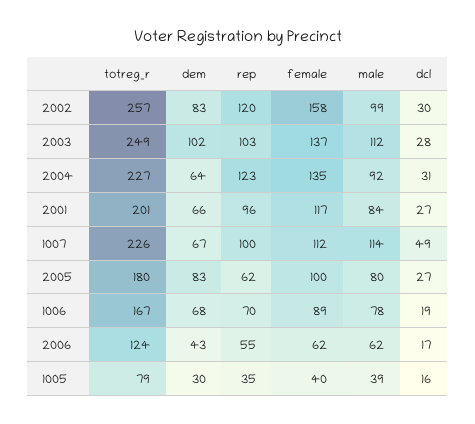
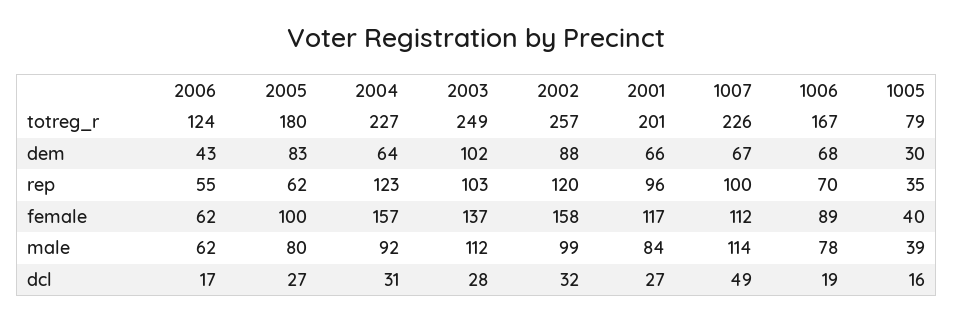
  {
    "totreg_r": {
      "2002": 257,
      "2003": 249,
      "2004": 227,
      "2001": 201,
      "1007": 226,
      "2005": 180,
      "1006": 167,
      "2006": 124,
      "1005": 79
    },
    "dem": {
-     "2002": 83,
+     "2002": 88,
      "2003": 102,
      "2004": 64,
      "2001": 66,
      "1007": 67,
      "2005": 83,
      "1006": 68,
      "2006": 43,
      "1005": 30
    },
    "rep": {
      "2002": 120,
      "2003": 103,
      "2004": 123,
      "2001": 96,
      "1007": 100,
      "2005": 62,
      "1006": 70,
      "2006": 55,
      "1005": 35
    },
    "female": {
      "2002": 158,
      "2003": 137,
-     "2004": 135,
+     "2004": 157,
      "2001": 117,
      "1007": 112,
      "2005": 100,
      "1006": 89,
      "2006": 62,
      "1005": 40
    },
    "male": {
      "2002": 99,
      "2003": 112,
      "2004": 92,
      "2001": 84,
      "1007": 114,
      "2005": 80,
      "1006": 78,
      "2006": 62,
      "1005": 39
    },
    "dcl": {
-     "2002": 30,
+     "2002": 32,
      "2003": 28,
      "2004": 31,
      "2001": 27,
      "1007": 49,
      "2005": 27,
      "1006": 19,
      "2006": 17,
      "1005": 16
    }
  }

